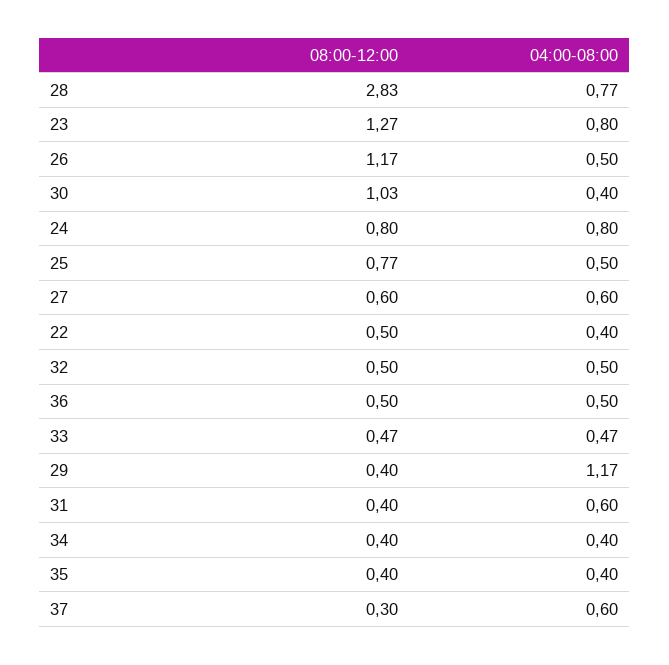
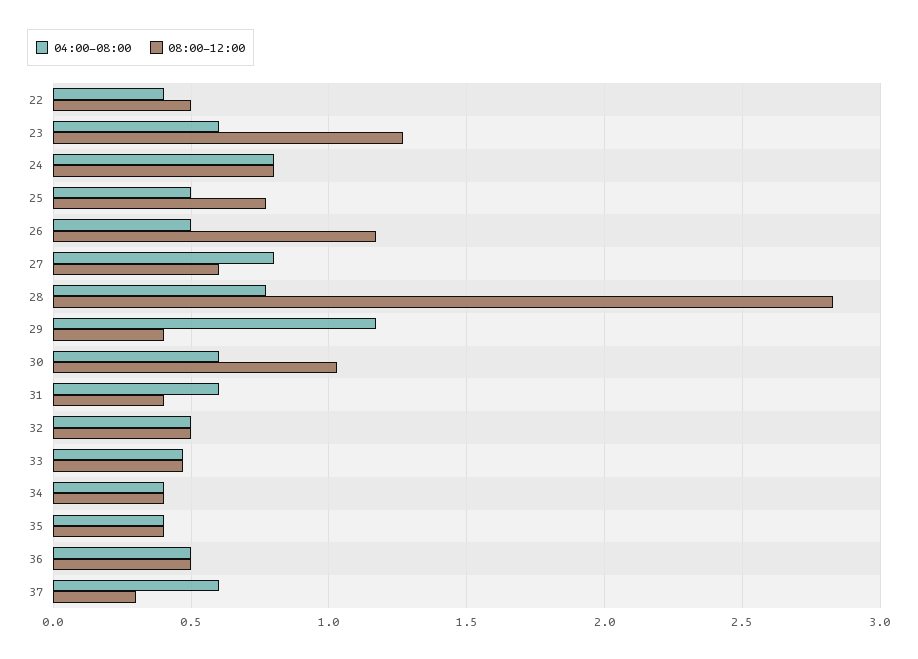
  {
    "08:00-12:00": {
      "28": 2.83,
      "23": 1.27,
      "26": 1.17,
      "30": 1.03,
      "24": 0.8,
      "25": 0.77,
      "27": 0.6,
      "22": 0.5,
      "32": 0.5,
      "36": 0.5,
      "33": 0.47,
      "29": 0.4,
      "31": 0.4,
      "34": 0.4,
      "35": 0.4,
      "37": 0.3
    },
    "04:00-08:00": {
      "28": 0.77,
-     "23": 0.8,
+     "23": 0.6,
      "26": 0.5,
-     "30": 0.4,
+     "30": 0.6,
      "24": 0.8,
      "25": 0.5,
-     "27": 0.6,
+     "27": 0.8,
      "22": 0.4,
      "32": 0.5,
      "36": 0.5,
      "33": 0.47,
      "29": 1.17,
      "31": 0.6,
      "34": 0.4,
      "35": 0.4,
      "37": 0.6
    }
  }

